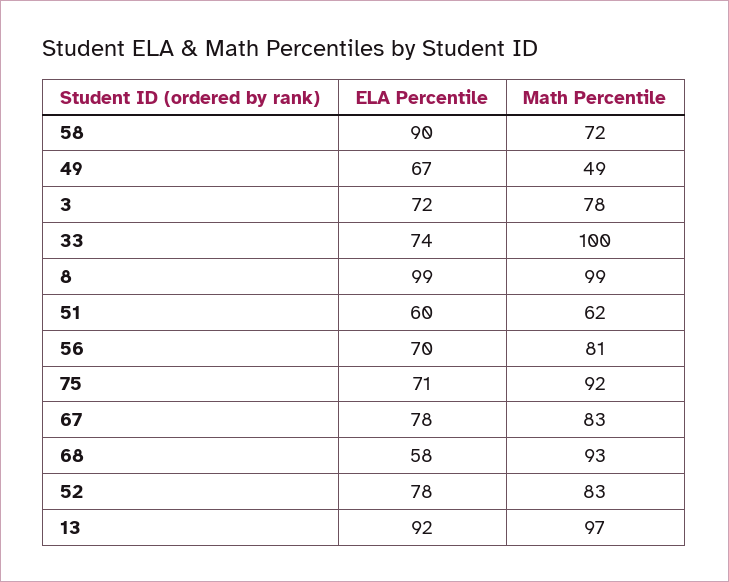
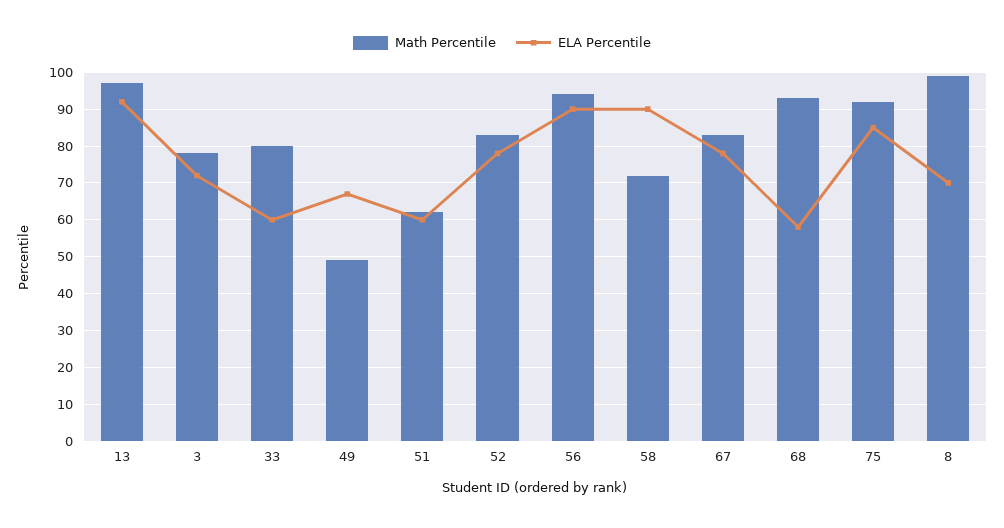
  {
    "ELA Percentile": {
      "58": 90,
      "49": 67,
      "3": 72,
-     "33": 74,
+     "33": 60,
-     "8": 99,
+     "8": 70,
      "51": 60,
-     "56": 70,
+     "56": 90,
-     "75": 71,
+     "75": 85,
      "67": 78,
      "68": 58,
      "52": 78,
      "13": 92
    },
    "Math Percentile": {
      "58": 72,
      "49": 49,
      "3": 78,
-     "33": 100,
+     "33": 80,
      "8": 99,
      "51": 62,
-     "56": 81,
+     "56": 95,
      "75": 92,
      "67": 83,
      "68": 93,
      "52": 83,
      "13": 97
    }
  }

